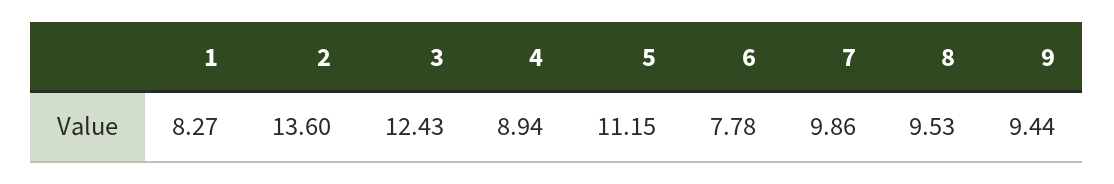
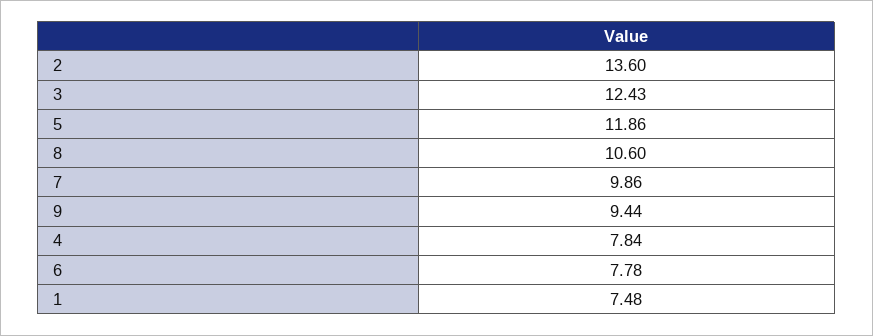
  {
-   "1": 8.27,
+   "1": 7.48,
    "2": 13.6,
    "3": 12.43,
-   "4": 8.94,
+   "4": 7.84,
-   "5": 11.15,
+   "5": 11.86,
    "6": 7.78,
    "7": 9.86,
-   "8": 9.53,
+   "8": 10.6,
    "9": 9.44
  }

